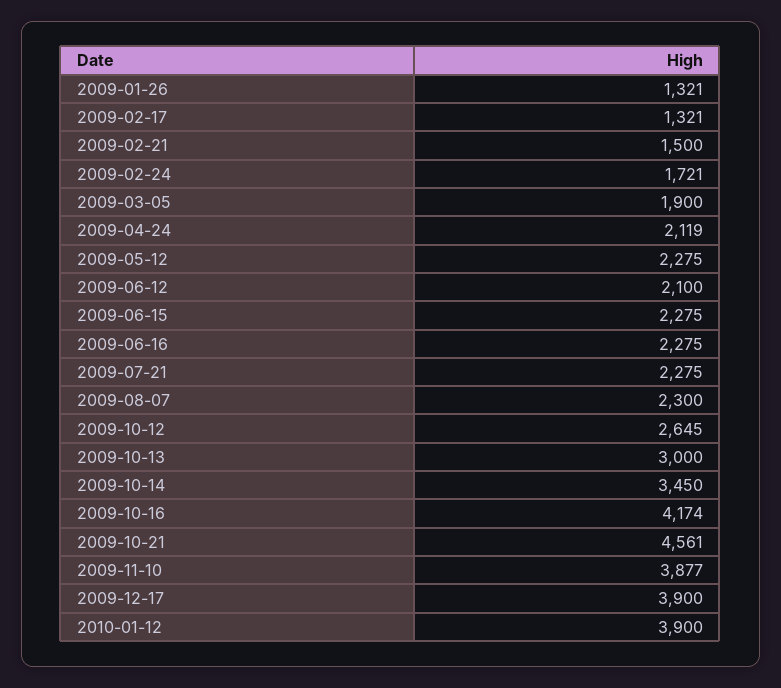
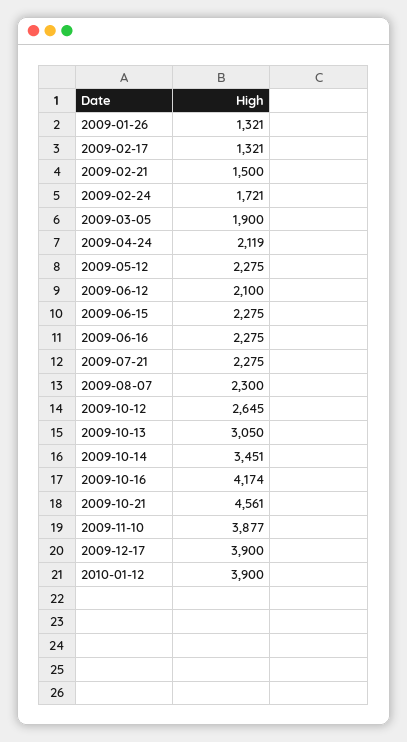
  {
    "2009-01-26": 1321,
    "2009-02-17": 1321,
    "2009-02-21": 1500,
    "2009-02-24": 1721,
    "2009-03-05": 1900,
    "2009-04-24": 2119,
    "2009-05-12": 2275,
    "2009-06-12": 2100,
    "2009-06-15": 2275,
    "2009-06-16": 2275,
    "2009-07-21": 2275,
    "2009-08-07": 2300,
    "2009-10-12": 2645,
-   "2009-10-13": 3000,
+   "2009-10-13": 3050,
-   "2009-10-14": 3450,
+   "2009-10-14": 3451,
    "2009-10-16": 4174,
    "2009-10-21": 4561,
    "2009-11-10": 3877,
    "2009-12-17": 3900,
    "2010-01-12": 3900
  }

